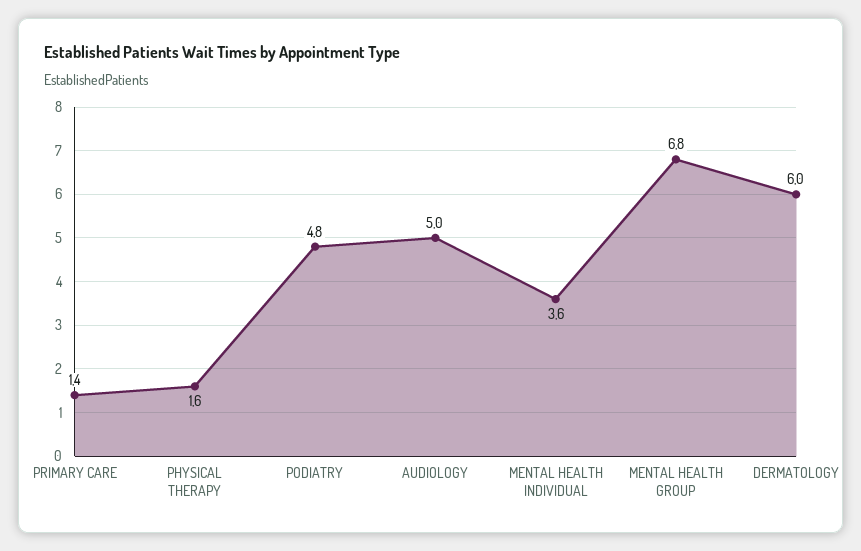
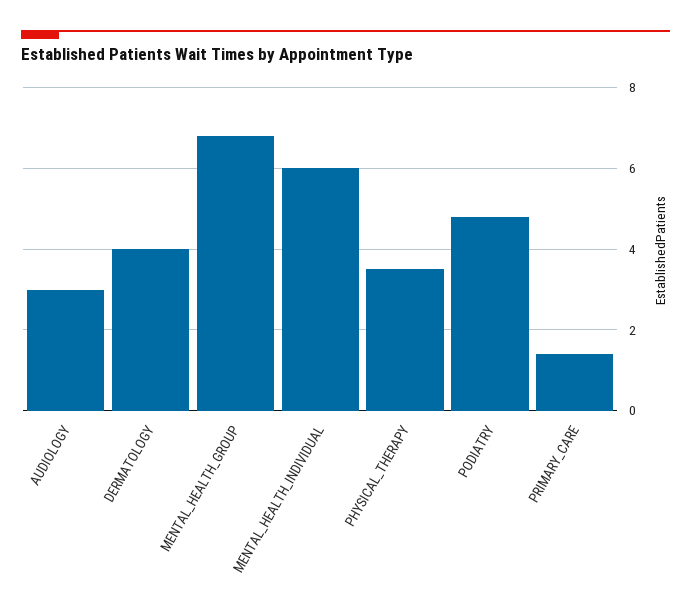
  {
    "PRIMARY CARE": 1.4,
-   "PHYSICAL THERAPY": 1.6,
+   "PHYSICAL THERAPY": 3.5,
    "PODIATRY": 4.8,
-   "AUDIOLOGY": 5,
+   "AUDIOLOGY": 3,
-   "MENTAL HEALTH INDIVIDUAL": 3.6,
+   "MENTAL HEALTH INDIVIDUAL": 6,
    "MENTAL HEALTH GROUP": 6.8,
-   "DERMATOLOGY": 6
+   "DERMATOLOGY": 4
  }

